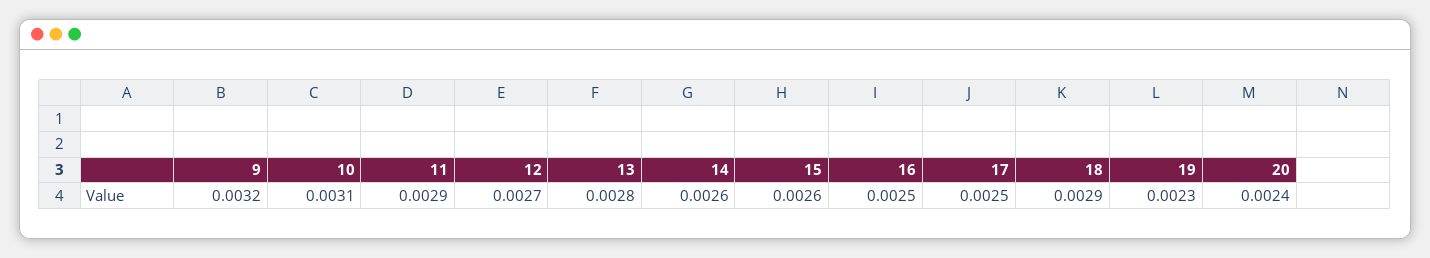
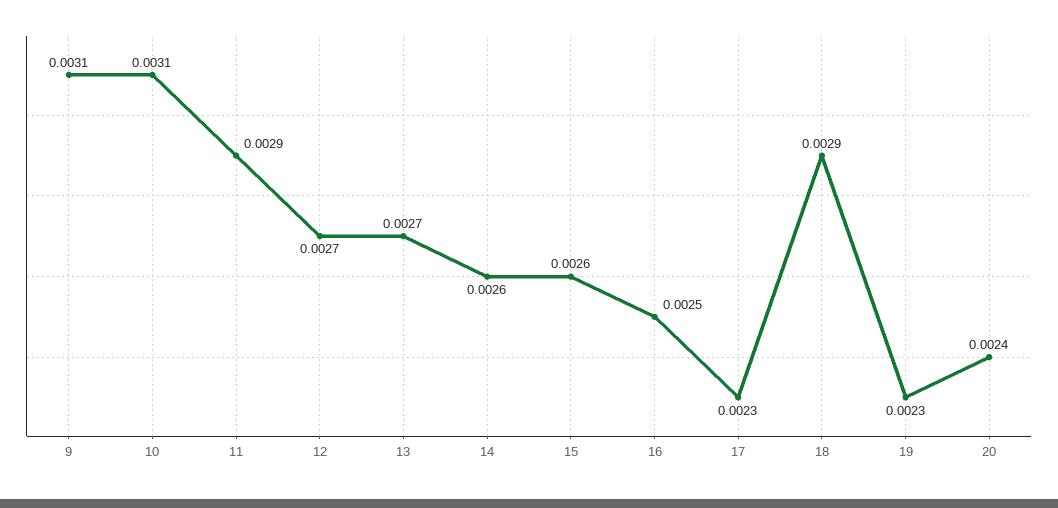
  {
-   "9": 0.0032,
+   "9": 0.0031,
    "10": 0.0031,
    "11": 0.0029,
    "12": 0.0027,
-   "13": 0.0028,
+   "13": 0.0027,
    "14": 0.0026,
    "15": 0.0026,
    "16": 0.0025,
-   "17": 0.0025,
+   "17": 0.0023,
    "18": 0.0029,
    "19": 0.0023,
    "20": 0.0024
  }

